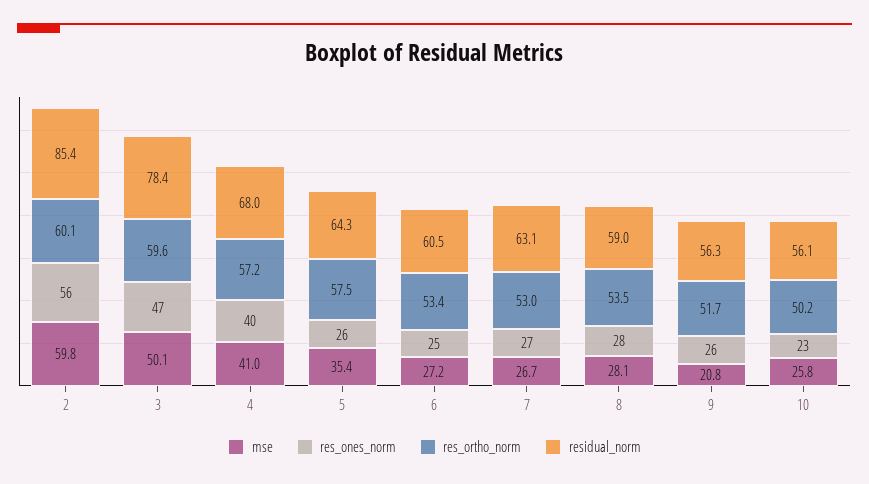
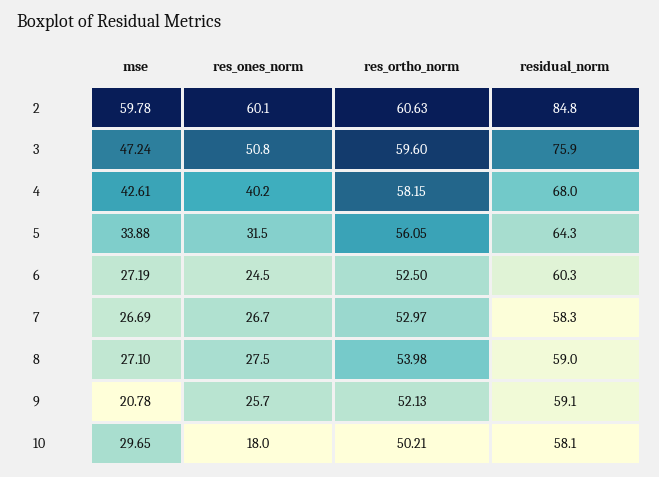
  {
    "mse": {
      "2": 59.78,
-     "3": 50.1,
+     "3": 47.24,
-     "4": 41,
+     "4": 42.61,
-     "5": 35.4,
+     "5": 33.88,
      "6": 27.19,
      "7": 26.69,
-     "8": 28.1,
+     "8": 27.1,
      "9": 20.78,
-     "10": 25.8
+     "10": 29.65
    },
    "res_ones_norm": {
-     "2": 56,
+     "2": 60.1,
-     "3": 47,
+     "3": 50.8,
      "4": 40.2,
-     "5": 26,
+     "5": 31.5,
      "6": 24.5,
      "7": 26.7,
      "8": 27.5,
      "9": 25.7,
-     "10": 23
+     "10": 18
    },
    "res_ortho_norm": {
-     "2": 60.1,
+     "2": 60.63,
      "3": 59.6,
-     "4": 57.2,
+     "4": 58.15,
-     "5": 57.5,
+     "5": 56.05,
-     "6": 53.4,
+     "6": 52.5,
      "7": 52.97,
-     "8": 53.5,
+     "8": 53.98,
-     "9": 51.7,
+     "9": 52.13,
      "10": 50.21
    },
    "residual_norm": {
-     "2": 85.4,
+     "2": 84.8,
-     "3": 78.4,
+     "3": 75.9,
      "4": 68,
      "5": 64.3,
-     "6": 60.5,
+     "6": 60.3,
-     "7": 63.1,
+     "7": 58.3,
      "8": 59,
-     "9": 56.3,
+     "9": 59.1,
-     "10": 56.1
+     "10": 58.1
    }
  }

